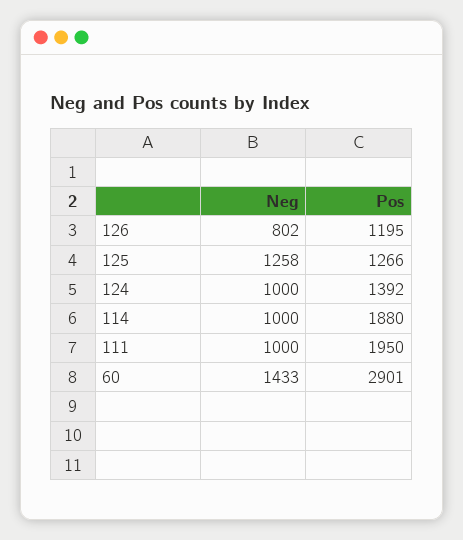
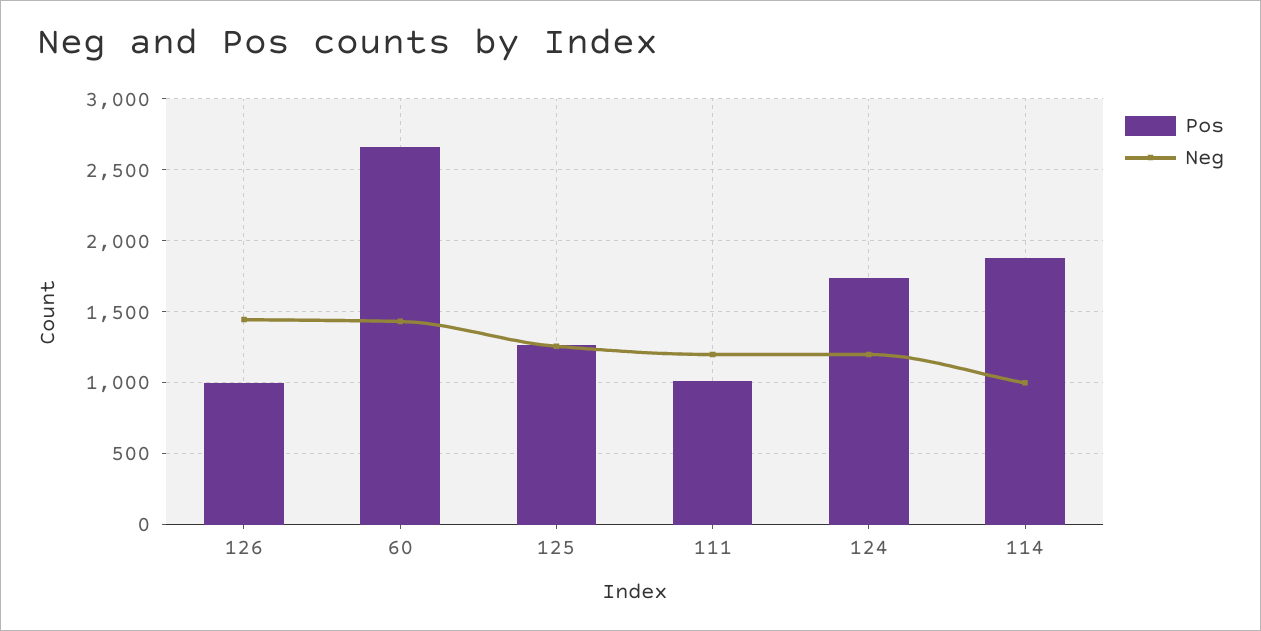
  {
    "Neg": {
-     "126": 802,
+     "126": 1450,
      "125": 1258,
-     "124": 1000,
+     "124": 1200,
      "114": 1000,
-     "111": 1000,
+     "111": 1200,
      "60": 1433
    },
    "Pos": {
-     "126": 1195,
+     "126": 1000,
      "125": 1266,
-     "124": 1392,
+     "124": 1750,
      "114": 1880,
-     "111": 1950,
+     "111": 1000,
-     "60": 2901
+     "60": 2650
    }
  }

